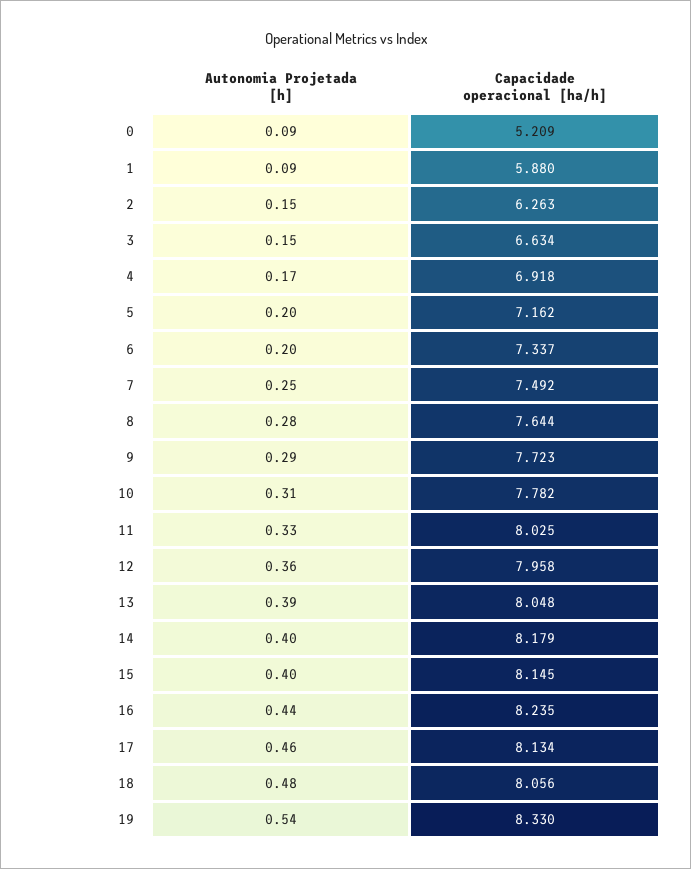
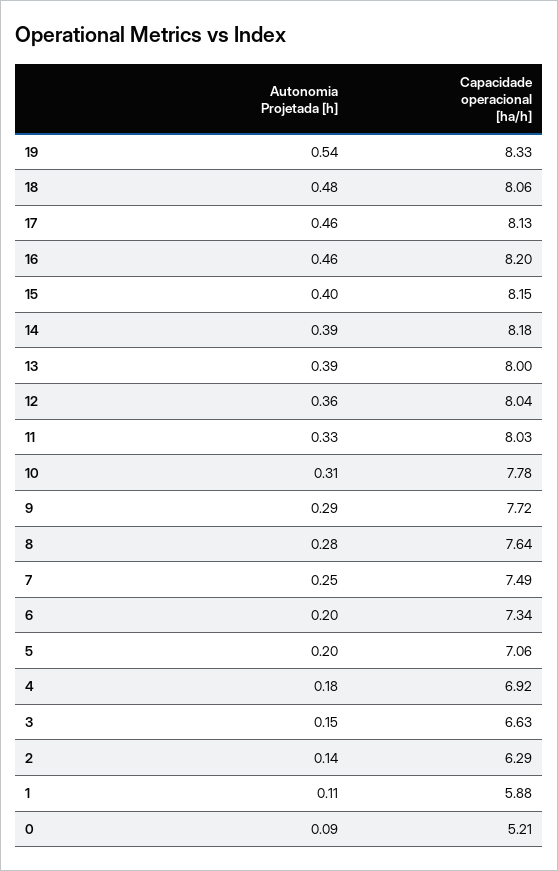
  {
    "Autonomia Projetada [h]": {
      "0": 0.09,
-     "1": 0.09,
+     "1": 0.11,
-     "2": 0.15,
+     "2": 0.14,
      "3": 0.15,
-     "4": 0.17,
+     "4": 0.18,
      "5": 0.2,
      "6": 0.2,
      "7": 0.25,
      "8": 0.28,
      "9": 0.29,
      "10": 0.31,
      "11": 0.33,
      "12": 0.36,
      "13": 0.39,
-     "14": 0.4,
+     "14": 0.39,
      "15": 0.4,
-     "16": 0.44,
+     "16": 0.46,
      "17": 0.46,
      "18": 0.48,
      "19": 0.54
    },
    "Capacidade operacional [ha/h]": {
      "0": 5.209,
      "1": 5.88,
-     "2": 6.263,
+     "2": 6.29,
      "3": 6.634,
      "4": 6.918,
-     "5": 7.162,
+     "5": 7.06,
      "6": 7.337,
      "7": 7.492,
      "8": 7.644,
      "9": 7.723,
      "10": 7.782,
      "11": 8.025,
-     "12": 7.958,
+     "12": 8.04,
-     "13": 8.048,
+     "13": 8,
      "14": 8.179,
      "15": 8.145,
-     "16": 8.235,
+     "16": 8.2,
      "17": 8.134,
      "18": 8.056,
      "19": 8.33
    }
  }

